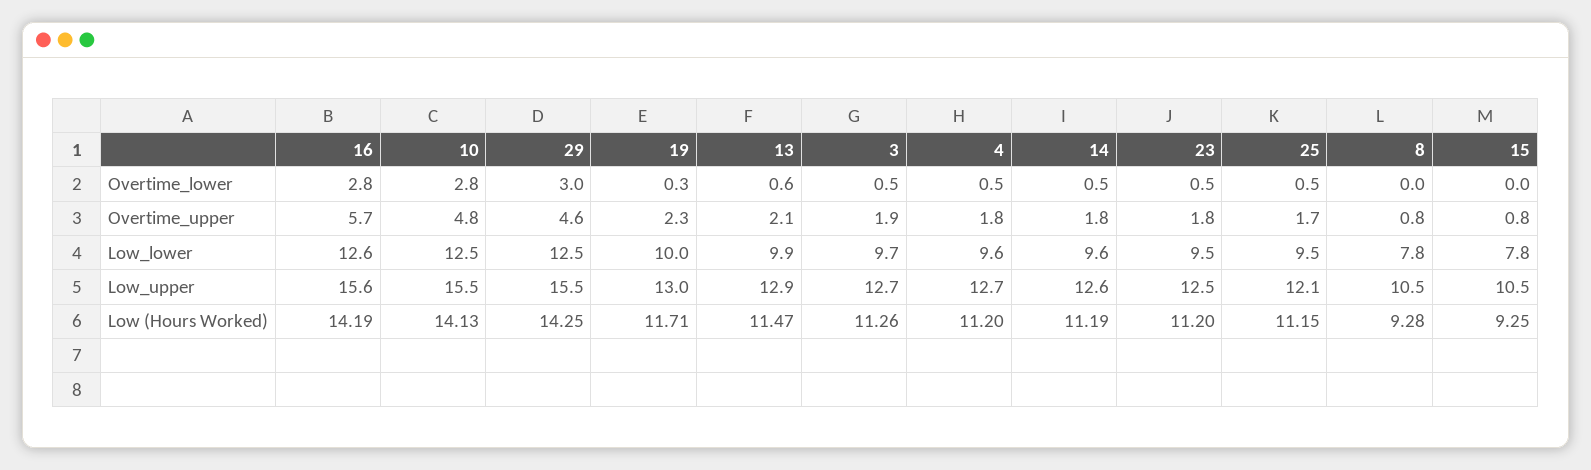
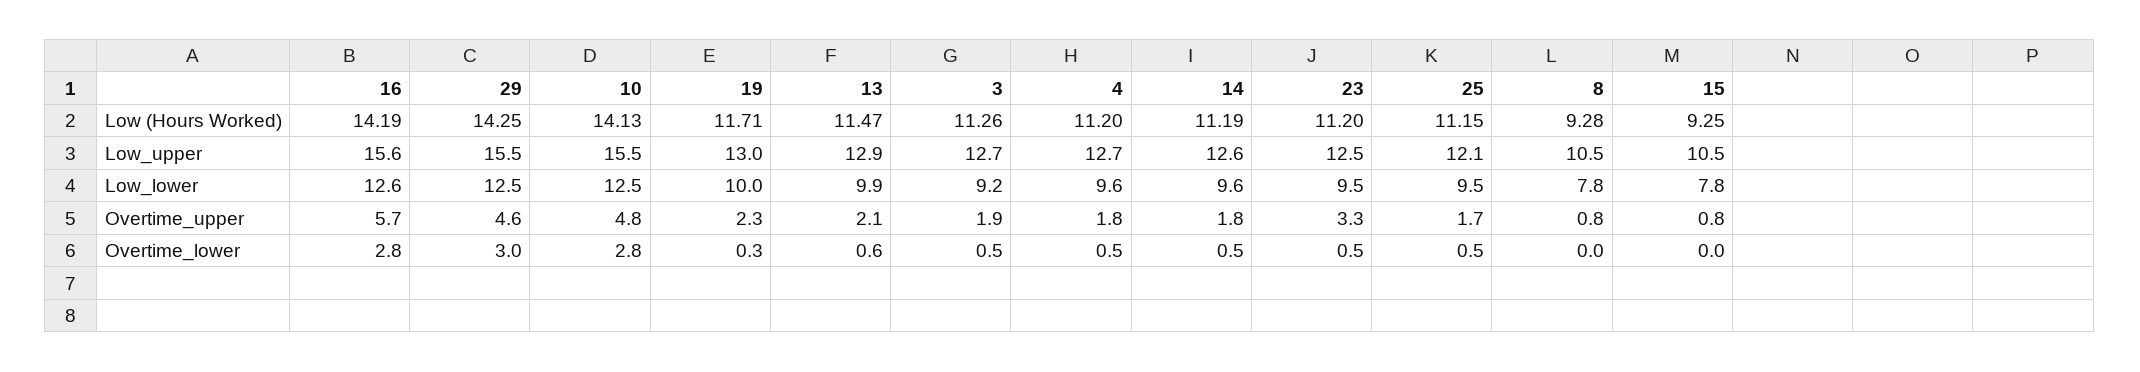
  {
    "16": {
      "Overtime_lower": 2.8,
      "Overtime_upper": 5.7,
      "Low_lower": 12.6,
      "Low_upper": 15.6,
      "Low (Hours Worked)": 14.19
    },
    "10": {
      "Overtime_lower": 2.8,
      "Overtime_upper": 4.8,
      "Low_lower": 12.5,
      "Low_upper": 15.5,
      "Low (Hours Worked)": 14.13
    },
    "29": {
      "Overtime_lower": 3,
      "Overtime_upper": 4.6,
      "Low_lower": 12.5,
      "Low_upper": 15.5,
      "Low (Hours Worked)": 14.25
    },
    "19": {
      "Overtime_lower": 0.3,
      "Overtime_upper": 2.3,
      "Low_lower": 10,
      "Low_upper": 13,
      "Low (Hours Worked)": 11.71
    },
    "13": {
      "Overtime_lower": 0.6,
      "Overtime_upper": 2.1,
      "Low_lower": 9.9,
      "Low_upper": 12.9,
      "Low (Hours Worked)": 11.47
    },
    "3": {
      "Overtime_lower": 0.5,
      "Overtime_upper": 1.9,
-     "Low_lower": 9.7,
+     "Low_lower": 9.2,
      "Low_upper": 12.7,
      "Low (Hours Worked)": 11.26
    },
    "4": {
      "Overtime_lower": 0.5,
      "Overtime_upper": 1.8,
      "Low_lower": 9.6,
      "Low_upper": 12.7,
      "Low (Hours Worked)": 11.2
    },
    "14": {
      "Overtime_lower": 0.5,
      "Overtime_upper": 1.8,
      "Low_lower": 9.6,
      "Low_upper": 12.6,
      "Low (Hours Worked)": 11.19
    },
    "23": {
      "Overtime_lower": 0.5,
-     "Overtime_upper": 1.8,
+     "Overtime_upper": 3.3,
      "Low_lower": 9.5,
      "Low_upper": 12.5,
      "Low (Hours Worked)": 11.2
    },
    "25": {
      "Overtime_lower": 0.5,
      "Overtime_upper": 1.7,
      "Low_lower": 9.5,
      "Low_upper": 12.1,
      "Low (Hours Worked)": 11.15
    },
    "8": {
      "Overtime_lower": 0,
      "Overtime_upper": 0.8,
      "Low_lower": 7.8,
      "Low_upper": 10.5,
      "Low (Hours Worked)": 9.28
    },
    "15": {
      "Overtime_lower": 0,
      "Overtime_upper": 0.8,
      "Low_lower": 7.8,
      "Low_upper": 10.5,
      "Low (Hours Worked)": 9.25
    }
  }

